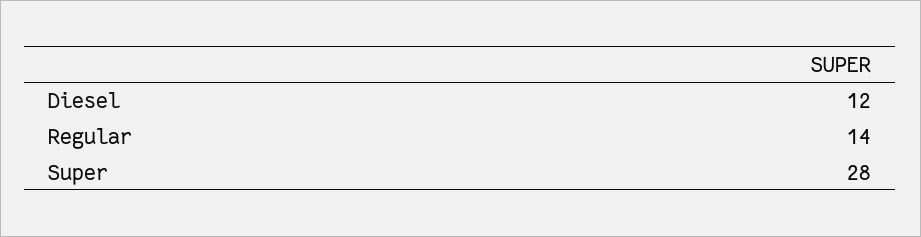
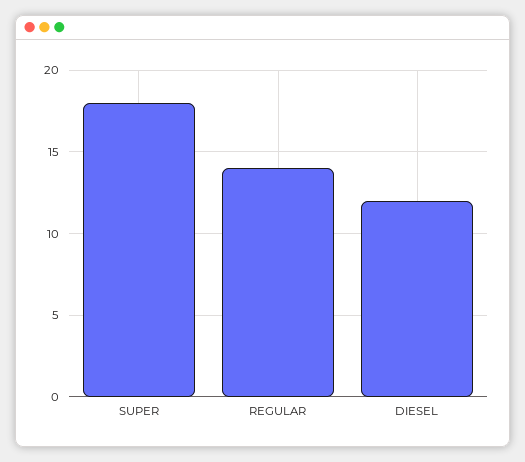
  {
    "Diesel": 12,
    "Regular": 14,
-   "Super": 28
+   "Super": 18
  }

